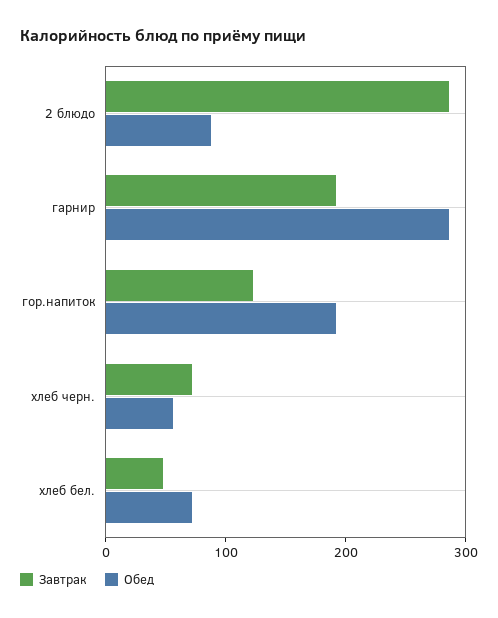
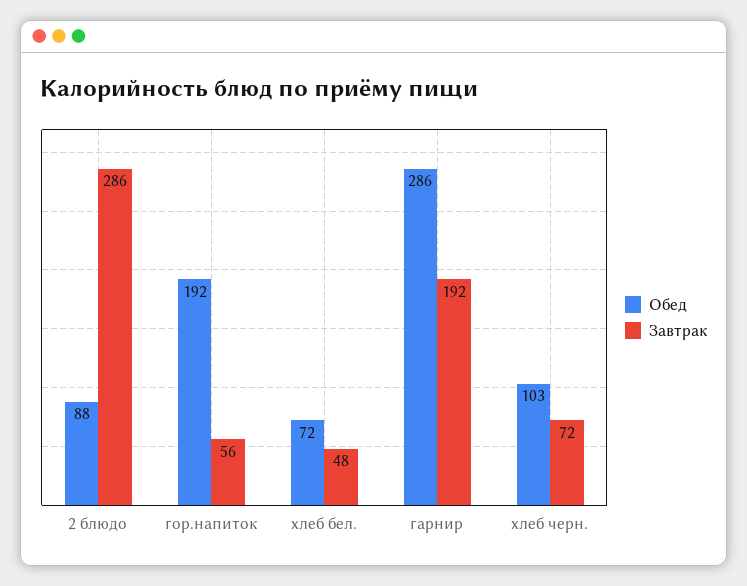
  {
    "Завтрак": {
      "2 блюдо": 286,
      "гарнир": 192,
-     "гор.напиток": 120,
+     "гор.напиток": 56,
      "хлеб черн.": 72,
      "хлеб бел.": 48
    },
    "Обед": {
      "2 блюдо": 88,
      "гарнир": 286,
      "гор.напиток": 192,
-     "хлеб черн.": 60,
+     "хлеб черн.": 103,
      "хлеб бел.": 72
    }
  }

